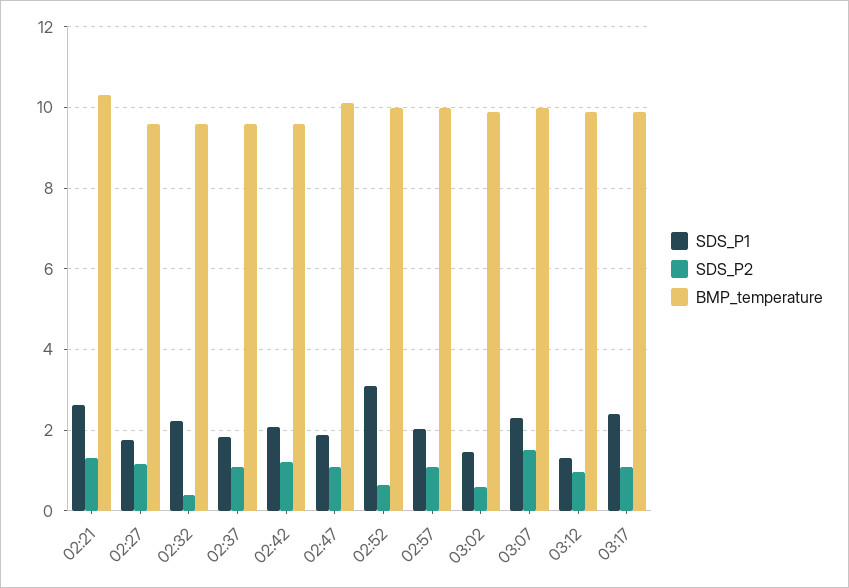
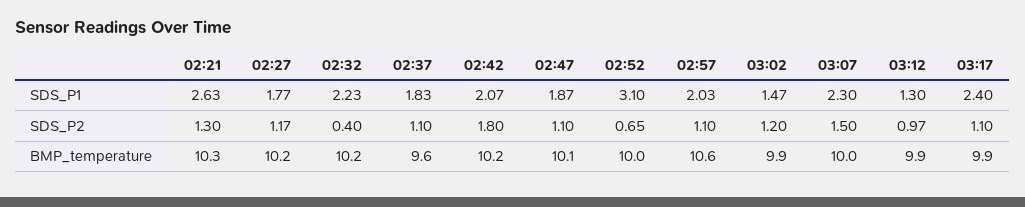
  {
    "SDS_P1": {
      "02:21": 2.63,
      "02:27": 1.77,
      "02:32": 2.23,
      "02:37": 1.83,
      "02:42": 2.07,
      "02:47": 1.87,
      "02:52": 3.1,
      "02:57": 2.03,
      "03:02": 1.47,
      "03:07": 2.3,
      "03:12": 1.3,
      "03:17": 2.4
    },
    "SDS_P2": {
      "02:21": 1.3,
      "02:27": 1.17,
      "02:32": 0.4,
      "02:37": 1.1,
-     "02:42": 1.2,
+     "02:42": 1.8,
      "02:47": 1.1,
      "02:52": 0.65,
      "02:57": 1.1,
-     "03:02": 0.6,
+     "03:02": 1.2,
      "03:07": 1.5,
      "03:12": 0.97,
      "03:17": 1.1
    },
    "BMP_temperature": {
      "02:21": 10.3,
-     "02:27": 9.6,
+     "02:27": 10.2,
-     "02:32": 9.6,
+     "02:32": 10.2,
      "02:37": 9.6,
-     "02:42": 9.6,
+     "02:42": 10.2,
      "02:47": 10.1,
      "02:52": 10,
-     "02:57": 10,
+     "02:57": 10.6,
      "03:02": 9.9,
      "03:07": 10,
      "03:12": 9.9,
      "03:17": 9.9
    }
  }

